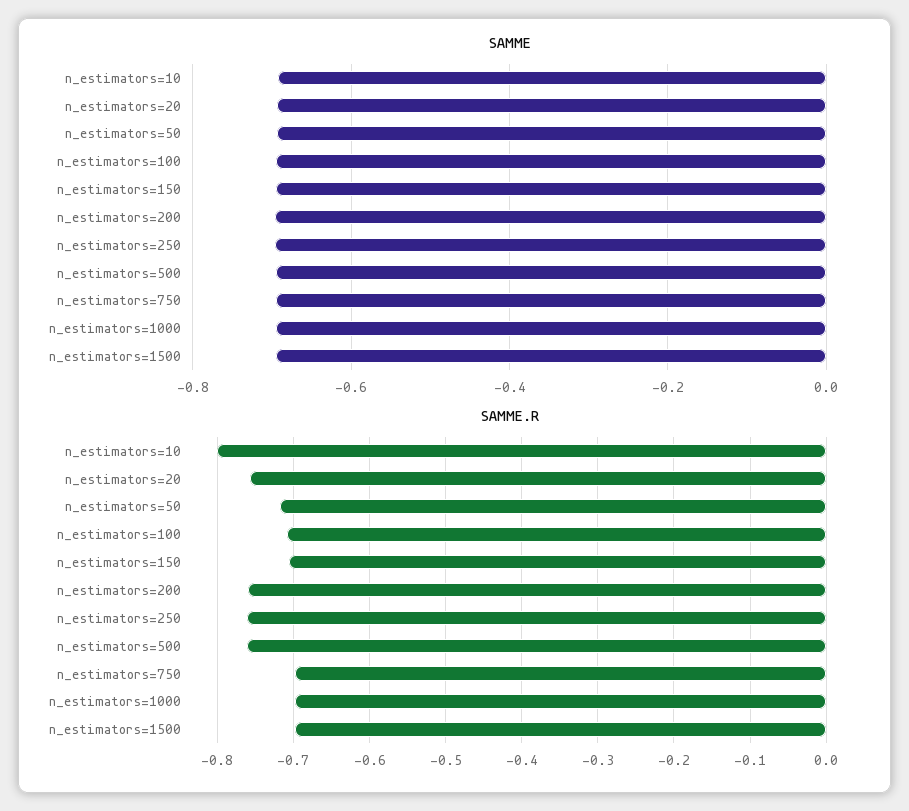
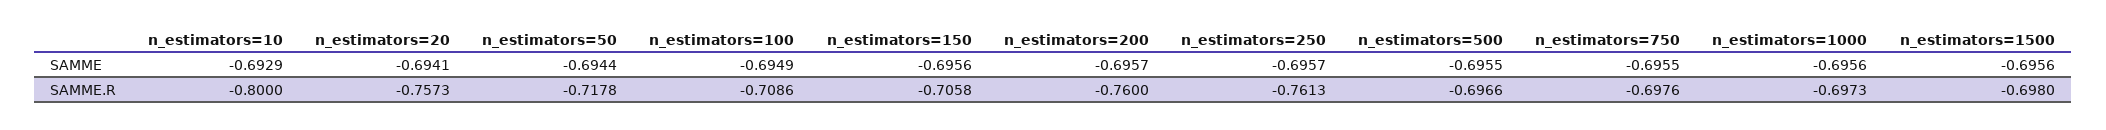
  {
    "SAMME": {
      "n_estimators=10": -0.6929,
      "n_estimators=20": -0.6941,
      "n_estimators=50": -0.6944,
      "n_estimators=100": -0.6949,
      "n_estimators=150": -0.6956,
      "n_estimators=200": -0.6957,
      "n_estimators=250": -0.6957,
      "n_estimators=500": -0.6955,
      "n_estimators=750": -0.6955,
      "n_estimators=1000": -0.6956,
      "n_estimators=1500": -0.6956
    },
    "SAMME.R": {
      "n_estimators=10": -0.8,
      "n_estimators=20": -0.7573,
      "n_estimators=50": -0.7178,
      "n_estimators=100": -0.7086,
      "n_estimators=150": -0.7058,
      "n_estimators=200": -0.76,
      "n_estimators=250": -0.7613,
-     "n_estimators=500": -0.76,
+     "n_estimators=500": -0.6966,
      "n_estimators=750": -0.6976,
      "n_estimators=1000": -0.6973,
      "n_estimators=1500": -0.698
    }
  }

